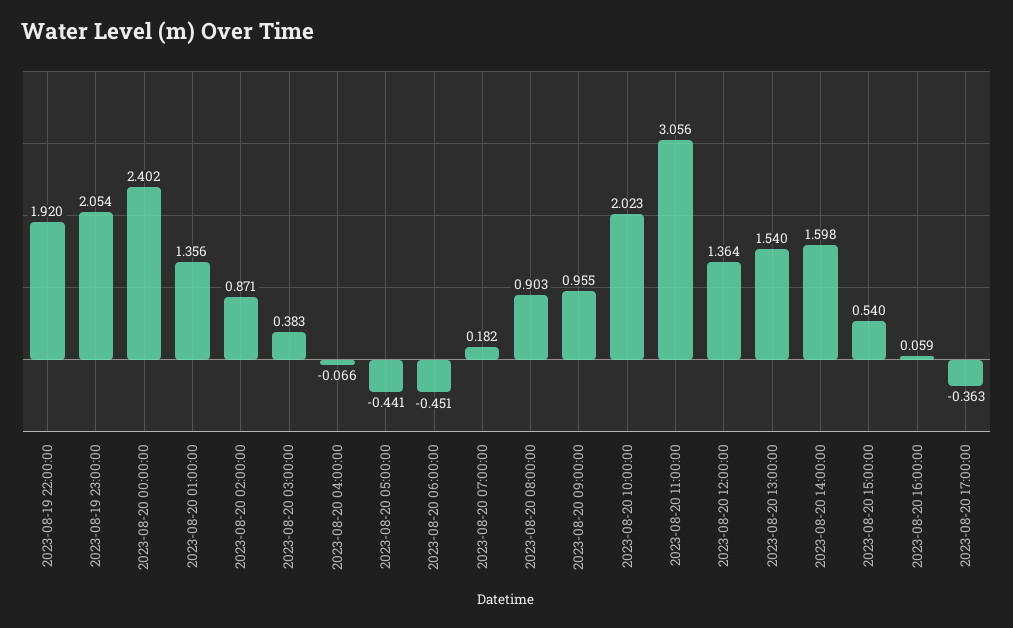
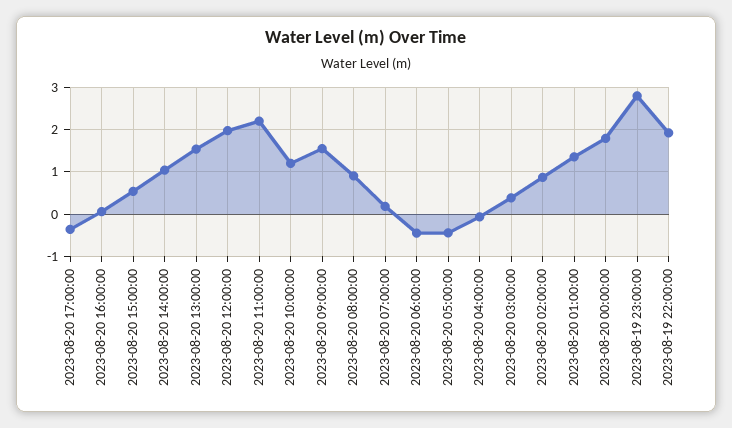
  {
    "2023-08-19 22:00:00": 1.92,
-   "2023-08-19 23:00:00": 2.054,
+   "2023-08-19 23:00:00": 2.8,
-   "2023-08-20 00:00:00": 2.402,
+   "2023-08-20 00:00:00": 1.8,
    "2023-08-20 01:00:00": 1.356,
    "2023-08-20 02:00:00": 0.871,
    "2023-08-20 03:00:00": 0.383,
    "2023-08-20 04:00:00": -0.066,
    "2023-08-20 05:00:00": -0.441,
    "2023-08-20 06:00:00": -0.451,
    "2023-08-20 07:00:00": 0.182,
    "2023-08-20 08:00:00": 0.903,
-   "2023-08-20 09:00:00": 0.955,
+   "2023-08-20 09:00:00": 1.6,
-   "2023-08-20 10:00:00": 2.023,
+   "2023-08-20 10:00:00": 1.2,
-   "2023-08-20 11:00:00": 3.056,
+   "2023-08-20 11:00:00": 2.2,
-   "2023-08-20 12:00:00": 1.364,
+   "2023-08-20 12:00:00": 2,
    "2023-08-20 13:00:00": 1.54,
-   "2023-08-20 14:00:00": 1.598,
+   "2023-08-20 14:00:00": 1,
    "2023-08-20 15:00:00": 0.54,
    "2023-08-20 16:00:00": 0.059,
    "2023-08-20 17:00:00": -0.363
  }

